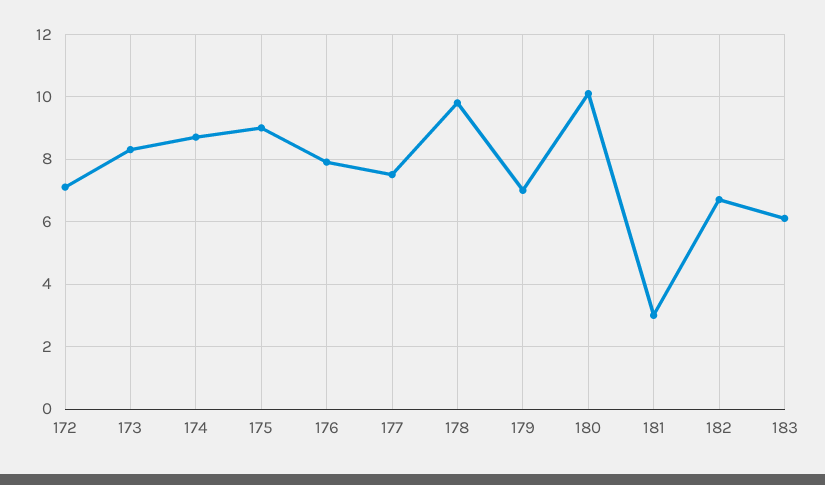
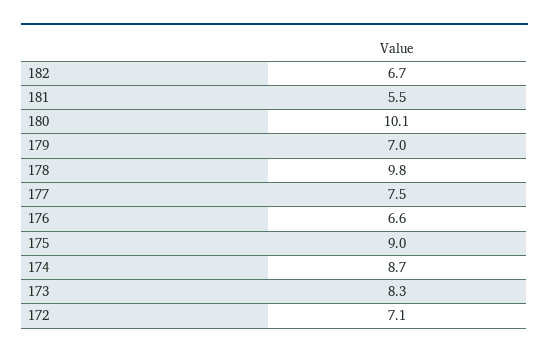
  {
    "172": 7.1,
    "173": 8.3,
    "174": 8.7,
    "175": 9,
-   "176": 8,
+   "176": 6.6,
    "177": 7.5,
    "178": 9.8,
    "179": 7,
    "180": 10.1,
-   "181": 3,
+   "181": 5.5,
-   "182": 6.7,
+   "182": 6.7
-   "183": 6
  }

